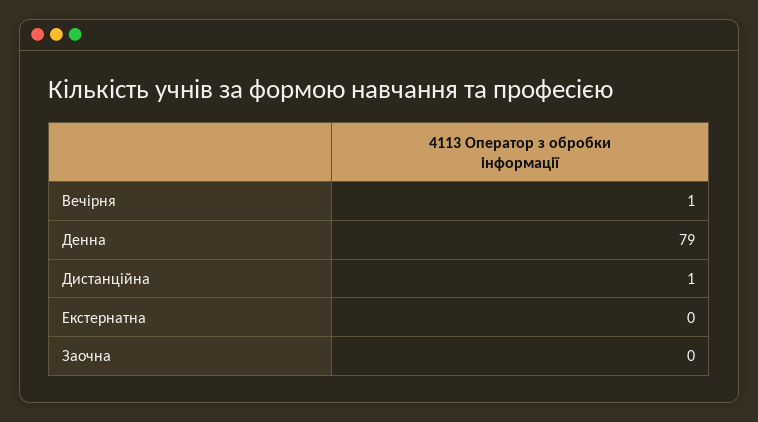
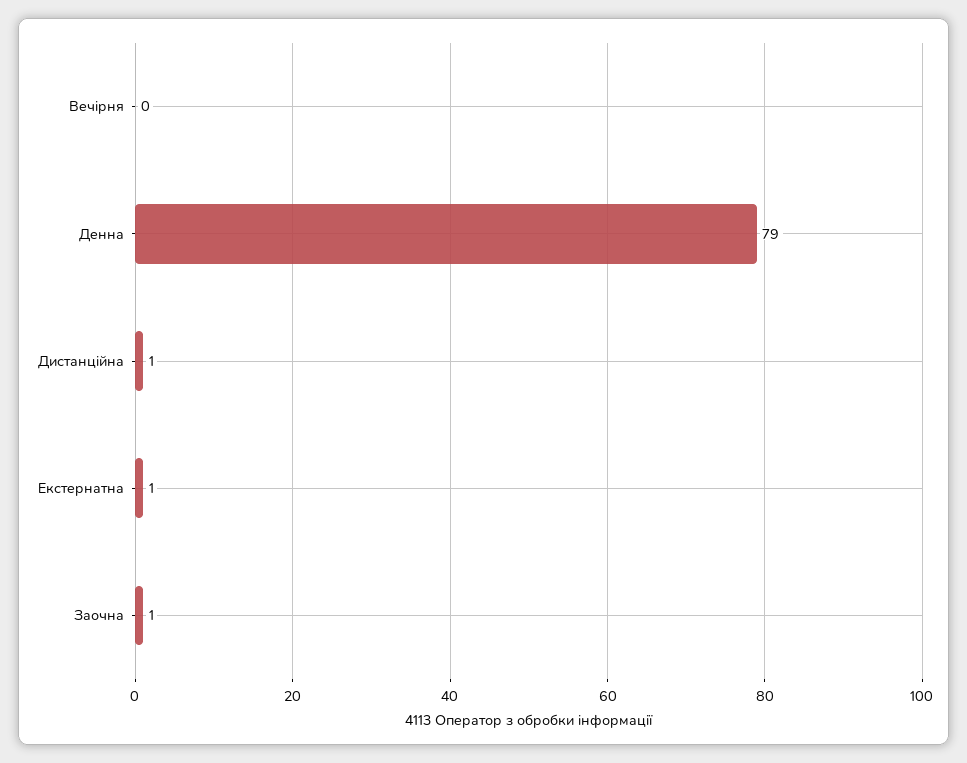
  {
-   "Вечірня": 1,
+   "Вечірня": 0,
    "Денна": 79,
    "Дистанційна": 1,
-   "Екстернатна": 0,
+   "Екстернатна": 1,
-   "Заочна": 0
+   "Заочна": 1
  }

